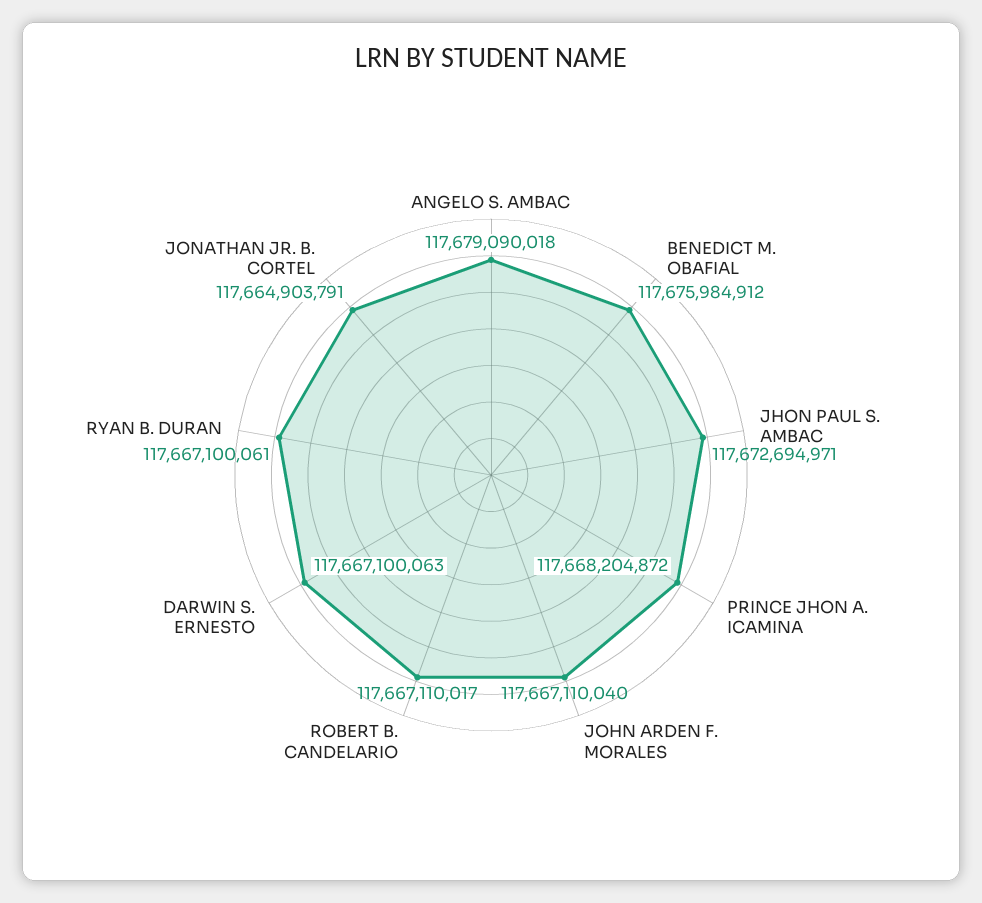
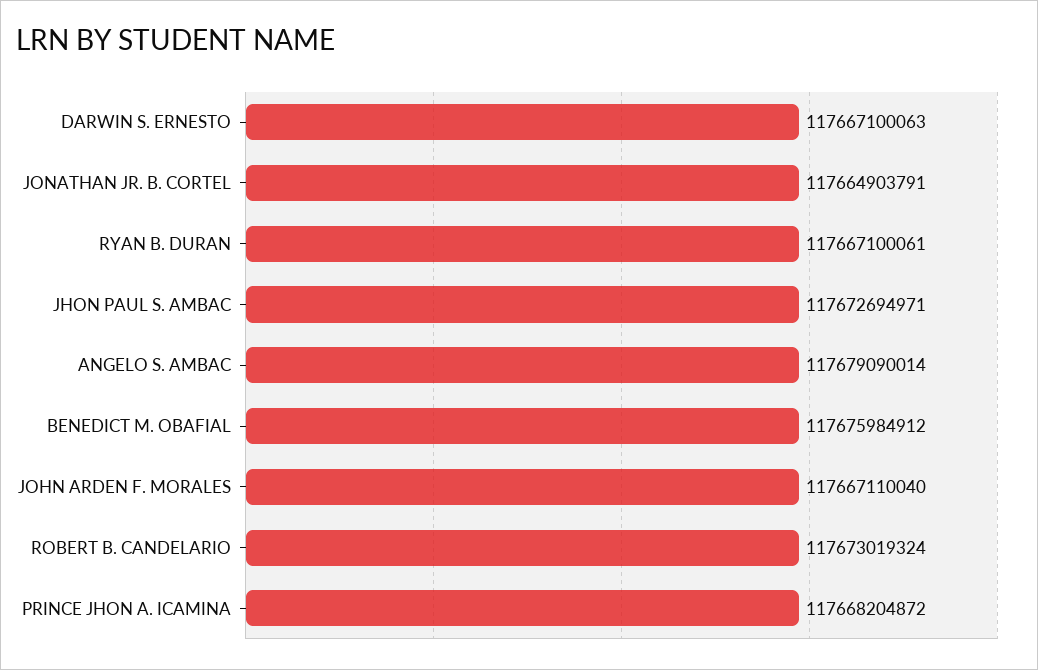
  {
-   "ANGELO S. AMBAC": 117679090018,
+   "ANGELO S. AMBAC": 117679090014,
    "BENEDICT M. OBAFIAL": 117675984912,
    "JHON PAUL S. AMBAC": 117672694971,
    "PRINCE JHON A. ICAMINA": 117668204872,
    "JOHN ARDEN F. MORALES": 117667110040,
-   "ROBERT B. CANDELARIO": 117667110017,
+   "ROBERT B. CANDELARIO": 117673019324,
    "DARWIN S. ERNESTO": 117667100063,
    "RYAN B. DURAN": 117667100061,
    "JONATHAN JR. B. CORTEL": 117664903791
  }

